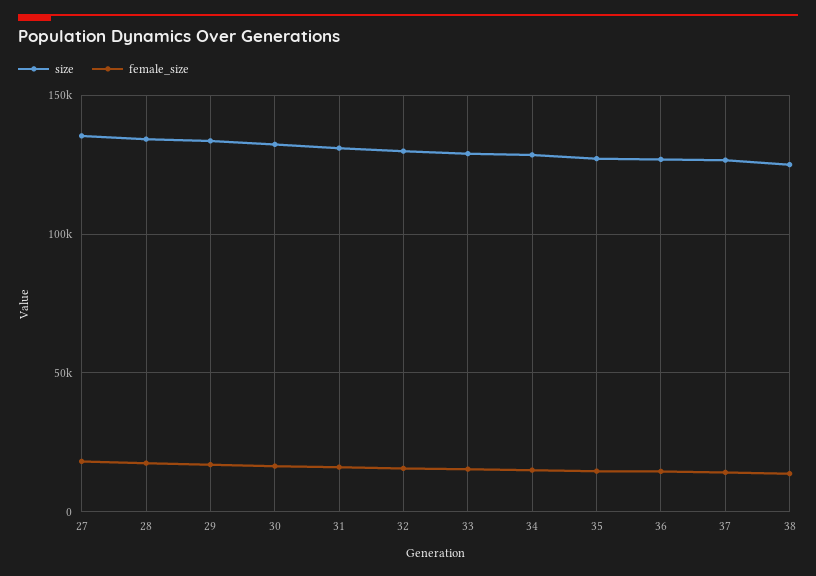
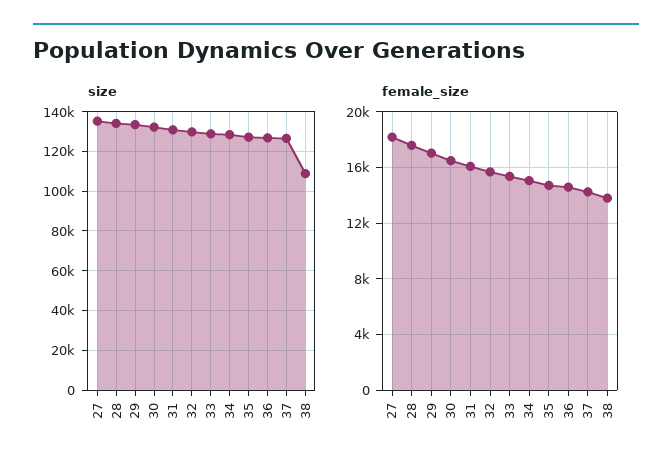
  {
    "size": {
      "27": 135000,
      "28": 135000,
      "29": 135000,
      "30": 130000,
      "31": 130000,
      "32": 130000,
      "33": 130000,
      "34": 130000,
      "35": 125000,
      "36": 125000,
      "37": 125000,
-     "38": 125000
+     "38": 110000
    },
    "female_size": {
      "27": 18000,
      "28": 17500,
      "29": 17000,
      "30": 16500,
      "31": 16000,
      "32": 15500,
      "33": 15500,
      "34": 15000,
      "35": 14500,
      "36": 14500,
      "37": 14000,
      "38": 14000
    }
  }

